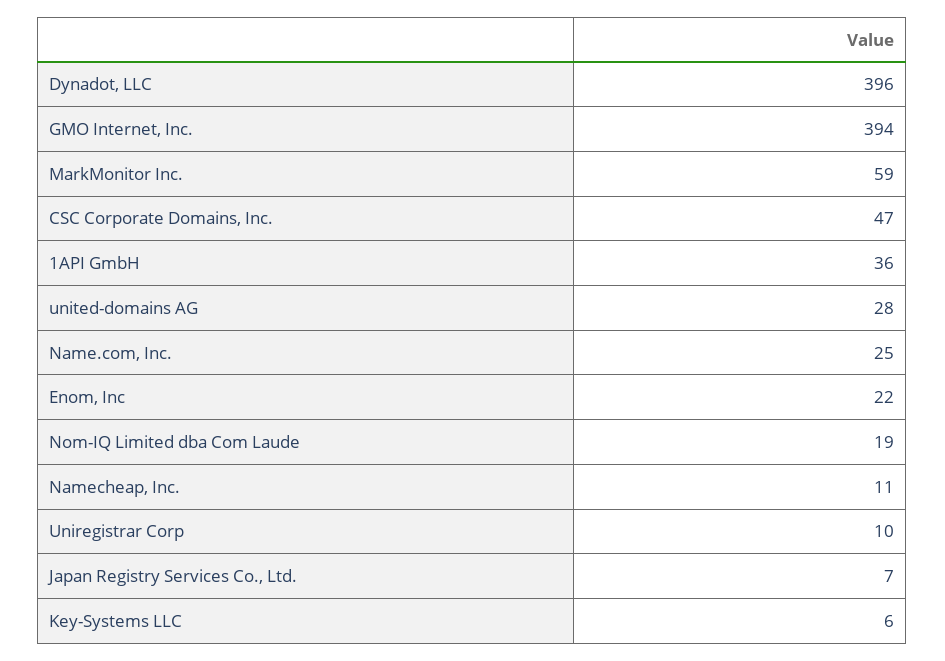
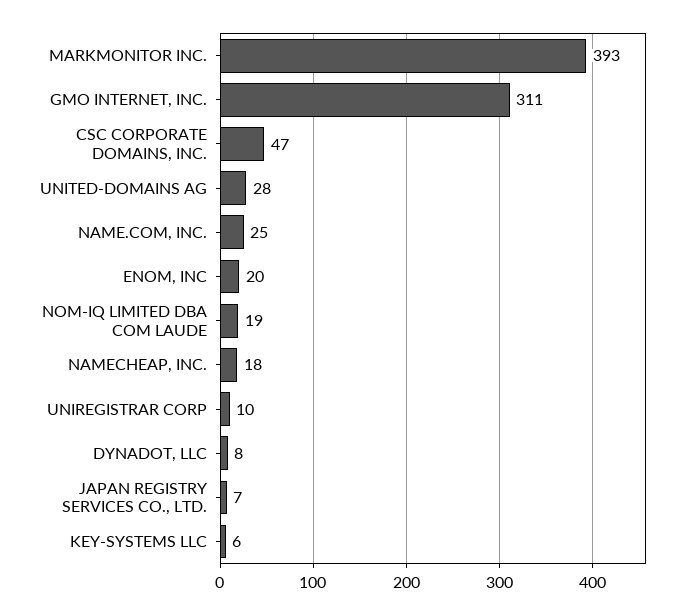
  {
-   "Dynadot, LLC": 396,
+   "Dynadot, LLC": 8,
-   "GMO Internet, Inc.": 394,
+   "GMO Internet, Inc.": 311,
-   "MarkMonitor Inc.": 59,
+   "MarkMonitor Inc.": 393,
    "CSC Corporate Domains, Inc.": 47,
-   "1API GmbH": 36,
    "united-domains AG": 28,
    "Name.com, Inc.": 25,
-   "Enom, Inc": 22,
+   "Enom, Inc": 20,
    "Nom-IQ Limited dba Com Laude": 19,
-   "Namecheap, Inc.": 11,
+   "Namecheap, Inc.": 18,
    "Uniregistrar Corp": 10,
    "Japan Registry Services Co., Ltd.": 7,
    "Key-Systems LLC": 6
  }

